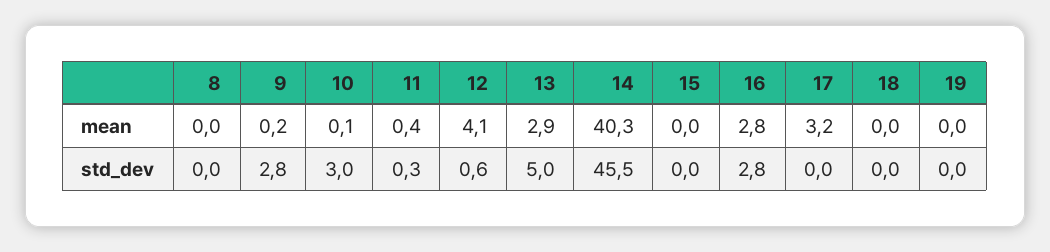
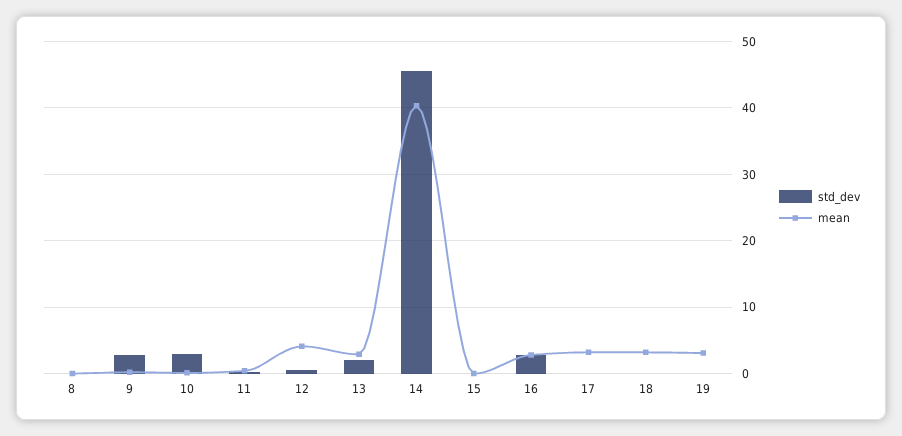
  {
    "mean": {
      "8": 0,
      "9": 0.2,
      "10": 0.1,
      "11": 0.4,
      "12": 4.1,
      "13": 2.9,
      "14": 40.3,
      "15": 0,
      "16": 2.8,
      "17": 3.2,
-     "18": 0,
+     "18": 3,
-     "19": 0
+     "19": 3
    },
    "std_dev": {
      "8": 0,
      "9": 2.8,
      "10": 3,
      "11": 0.3,
      "12": 0.6,
-     "13": 5,
+     "13": 2,
      "14": 45.5,
      "15": 0,
      "16": 2.8,
      "17": 0,
      "18": 0,
      "19": 0
    }
  }

